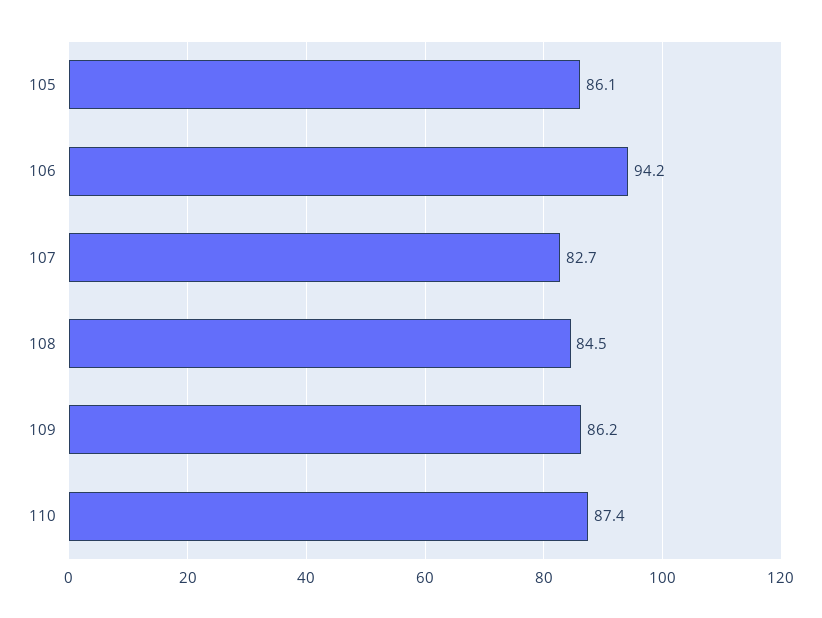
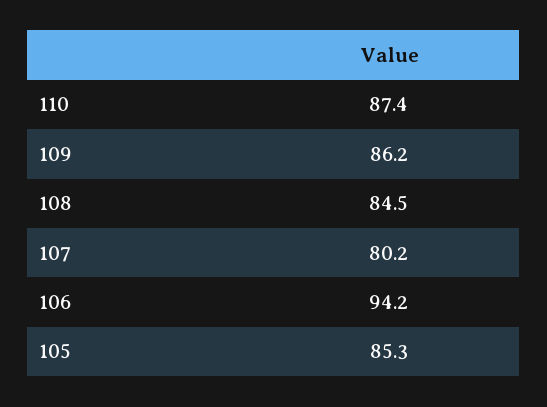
  {
-   "105": 86.1,
+   "105": 85.3,
    "106": 94.2,
-   "107": 82.7,
+   "107": 80.2,
    "108": 84.5,
    "109": 86.2,
    "110": 87.4
  }

